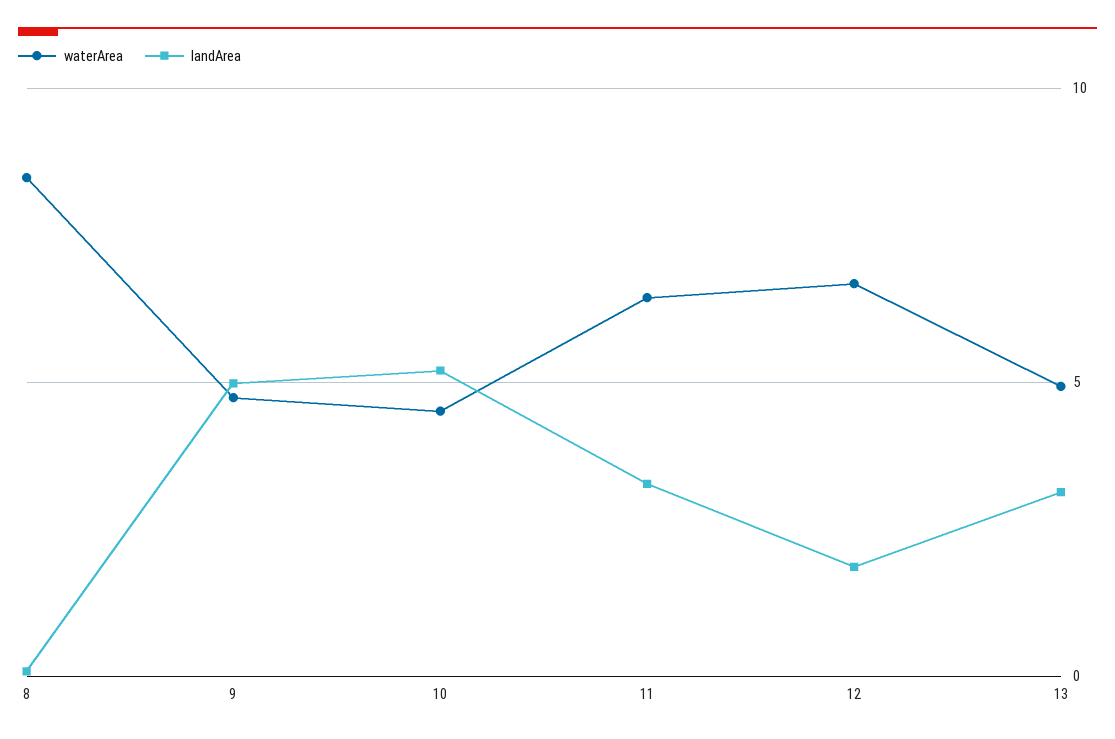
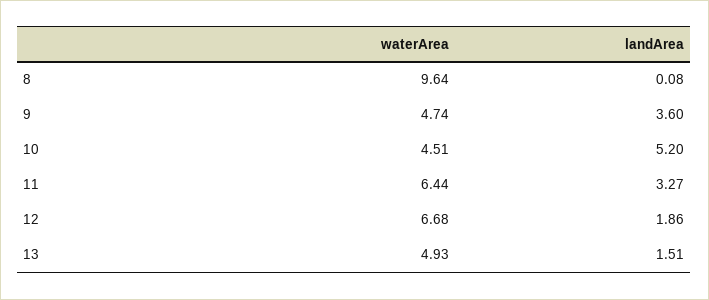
  {
    "waterArea": {
-     "8": 8.5,
+     "8": 9.64,
      "9": 4.74,
      "10": 4.51,
      "11": 6.44,
      "12": 6.68,
      "13": 4.93
    },
    "landArea": {
      "8": 0.08,
-     "9": 5,
+     "9": 3.6,
      "10": 5.2,
      "11": 3.27,
      "12": 1.86,
-     "13": 3
+     "13": 1.51
    }
  }

